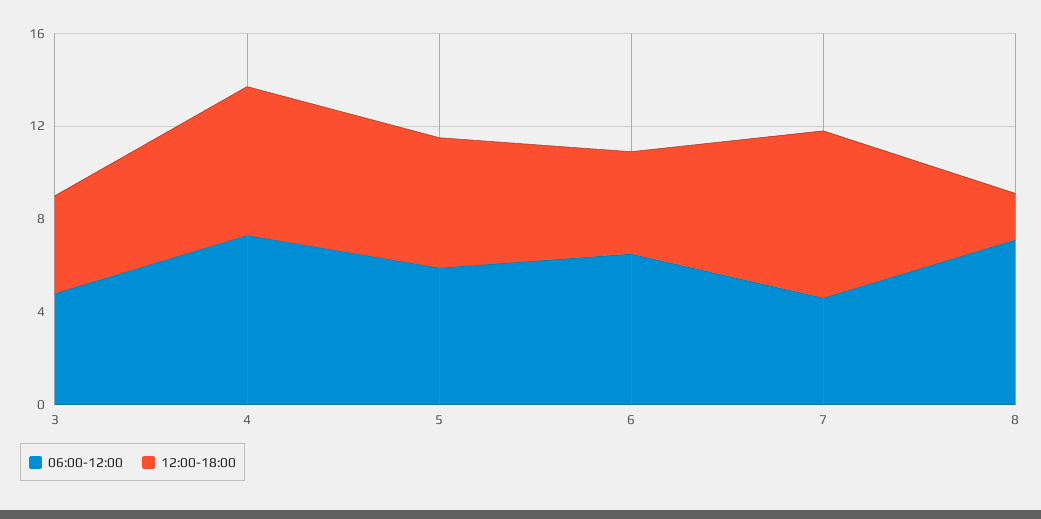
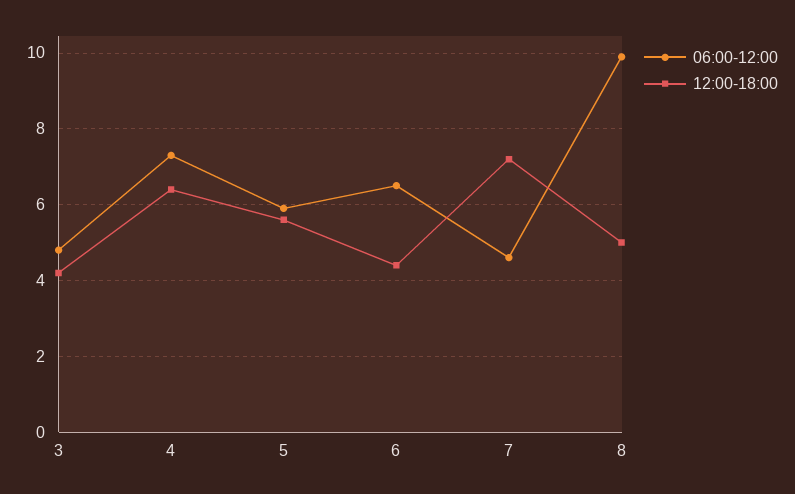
  {
    "06:00-12:00": {
      "3": 5,
      "4": 7.5,
      "5": 6,
      "6": 6.5,
      "7": 4.5,
-     "8": 7
+     "8": 10
    },
    "12:00-18:00": {
      "3": 4,
      "4": 6.5,
      "5": 5.5,
      "6": 4.5,
      "7": 7,
-     "8": 2
+     "8": 5
    }
  }

